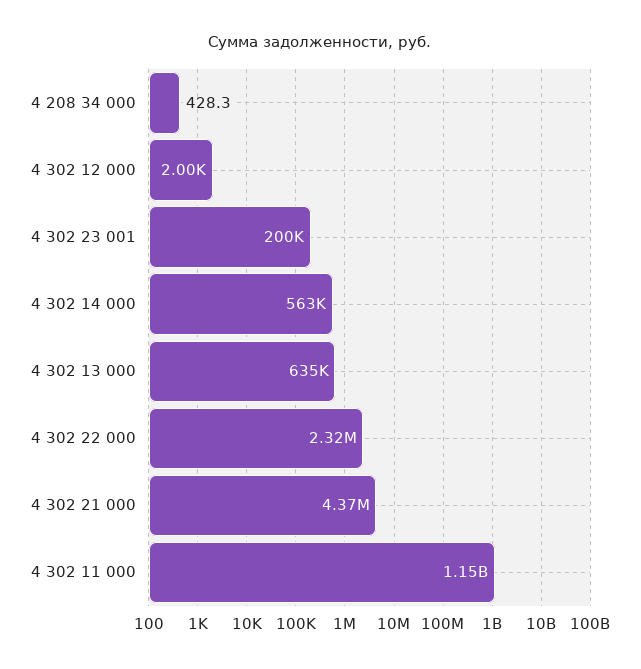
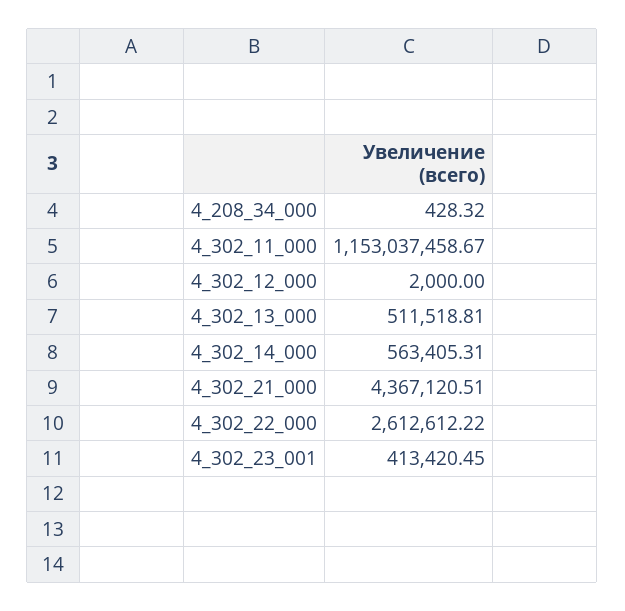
  {
    "4 208 34 000": 428.32,
    "4 302 12 000": 2000,
-   "4 302 23 001": 200000,
+   "4 302 23 001": 413420.45,
    "4 302 14 000": 563405.31,
-   "4 302 13 000": 635000,
+   "4 302 13 000": 511518.81,
-   "4 302 22 000": 2320000,
+   "4 302 22 000": 2612612.22,
    "4 302 21 000": 4367120.51,
    "4 302 11 000": 1153037458.67
  }

